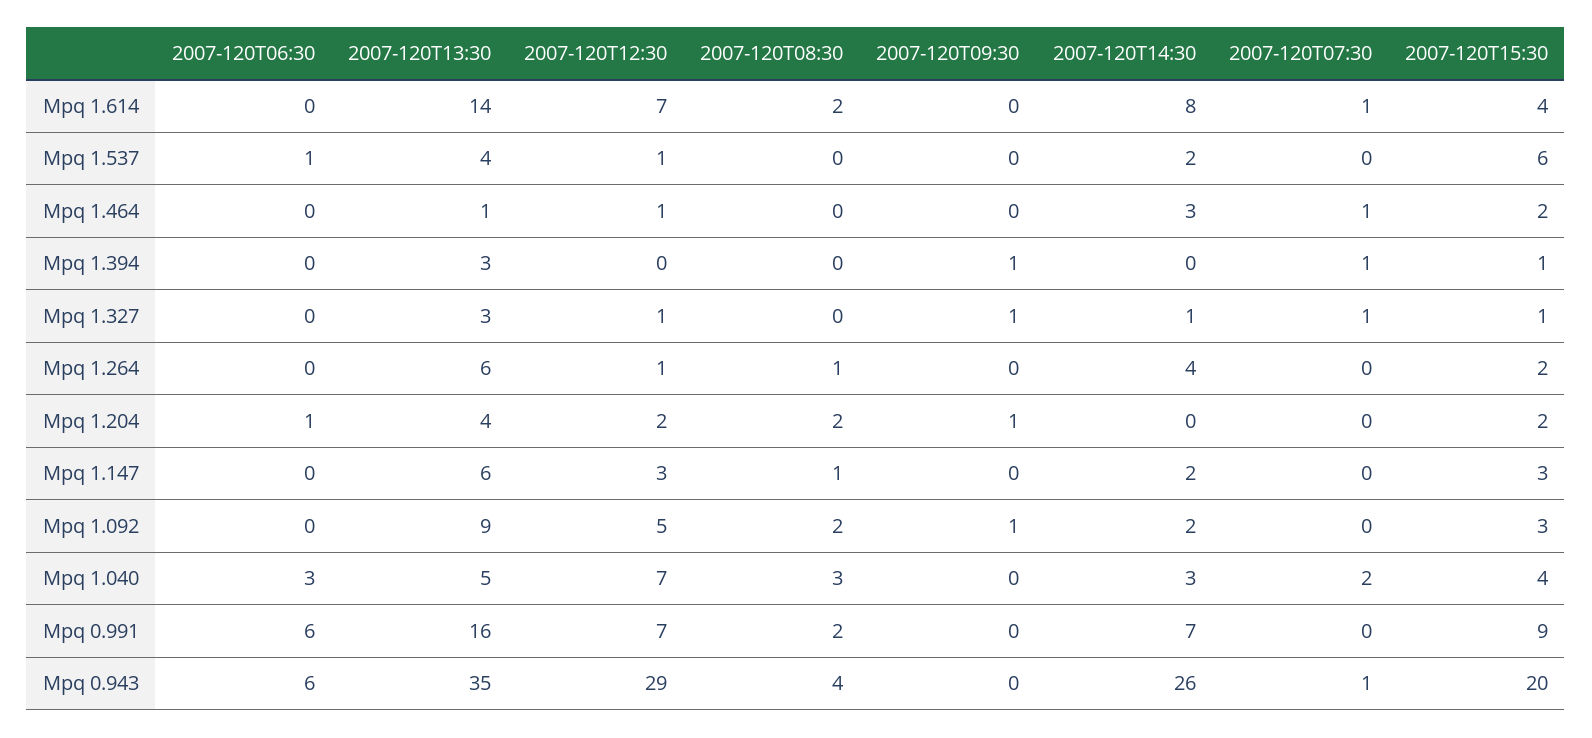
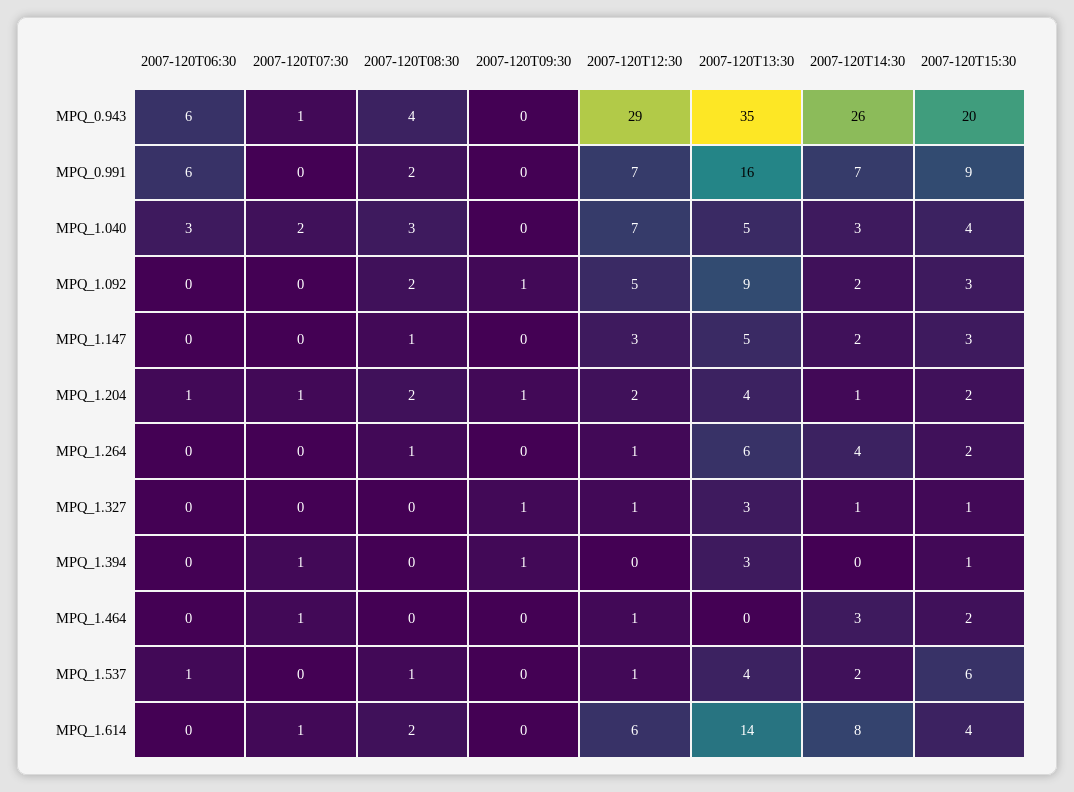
  {
    "2007-120T06:30": {
      "Mpq 1.614": 0,
      "Mpq 1.537": 1,
      "Mpq 1.464": 0,
      "Mpq 1.394": 0,
      "Mpq 1.327": 0,
      "Mpq 1.264": 0,
      "Mpq 1.204": 1,
      "Mpq 1.147": 0,
      "Mpq 1.092": 0,
      "Mpq 1.040": 3,
      "Mpq 0.991": 6,
      "Mpq 0.943": 6
    },
    "2007-120T13:30": {
      "Mpq 1.614": 14,
      "Mpq 1.537": 4,
-     "Mpq 1.464": 1,
+     "Mpq 1.464": 0,
      "Mpq 1.394": 3,
      "Mpq 1.327": 3,
      "Mpq 1.264": 6,
      "Mpq 1.204": 4,
-     "Mpq 1.147": 6,
+     "Mpq 1.147": 5,
      "Mpq 1.092": 9,
      "Mpq 1.040": 5,
      "Mpq 0.991": 16,
      "Mpq 0.943": 35
    },
    "2007-120T12:30": {
-     "Mpq 1.614": 7,
+     "Mpq 1.614": 6,
      "Mpq 1.537": 1,
      "Mpq 1.464": 1,
      "Mpq 1.394": 0,
      "Mpq 1.327": 1,
      "Mpq 1.264": 1,
      "Mpq 1.204": 2,
      "Mpq 1.147": 3,
      "Mpq 1.092": 5,
      "Mpq 1.040": 7,
      "Mpq 0.991": 7,
      "Mpq 0.943": 29
    },
    "2007-120T08:30": {
      "Mpq 1.614": 2,
-     "Mpq 1.537": 0,
+     "Mpq 1.537": 1,
      "Mpq 1.464": 0,
      "Mpq 1.394": 0,
      "Mpq 1.327": 0,
      "Mpq 1.264": 1,
      "Mpq 1.204": 2,
      "Mpq 1.147": 1,
      "Mpq 1.092": 2,
      "Mpq 1.040": 3,
      "Mpq 0.991": 2,
      "Mpq 0.943": 4
    },
    "2007-120T09:30": {
      "Mpq 1.614": 0,
      "Mpq 1.537": 0,
      "Mpq 1.464": 0,
      "Mpq 1.394": 1,
      "Mpq 1.327": 1,
      "Mpq 1.264": 0,
      "Mpq 1.204": 1,
      "Mpq 1.147": 0,
      "Mpq 1.092": 1,
      "Mpq 1.040": 0,
      "Mpq 0.991": 0,
      "Mpq 0.943": 0
    },
    "2007-120T14:30": {
      "Mpq 1.614": 8,
      "Mpq 1.537": 2,
      "Mpq 1.464": 3,
      "Mpq 1.394": 0,
      "Mpq 1.327": 1,
      "Mpq 1.264": 4,
-     "Mpq 1.204": 0,
+     "Mpq 1.204": 1,
      "Mpq 1.147": 2,
      "Mpq 1.092": 2,
      "Mpq 1.040": 3,
      "Mpq 0.991": 7,
      "Mpq 0.943": 26
    },
    "2007-120T07:30": {
      "Mpq 1.614": 1,
      "Mpq 1.537": 0,
      "Mpq 1.464": 1,
      "Mpq 1.394": 1,
-     "Mpq 1.327": 1,
+     "Mpq 1.327": 0,
      "Mpq 1.264": 0,
-     "Mpq 1.204": 0,
+     "Mpq 1.204": 1,
      "Mpq 1.147": 0,
      "Mpq 1.092": 0,
      "Mpq 1.040": 2,
      "Mpq 0.991": 0,
      "Mpq 0.943": 1
    },
    "2007-120T15:30": {
      "Mpq 1.614": 4,
      "Mpq 1.537": 6,
      "Mpq 1.464": 2,
      "Mpq 1.394": 1,
      "Mpq 1.327": 1,
      "Mpq 1.264": 2,
      "Mpq 1.204": 2,
      "Mpq 1.147": 3,
      "Mpq 1.092": 3,
      "Mpq 1.040": 4,
      "Mpq 0.991": 9,
      "Mpq 0.943": 20
    }
  }

